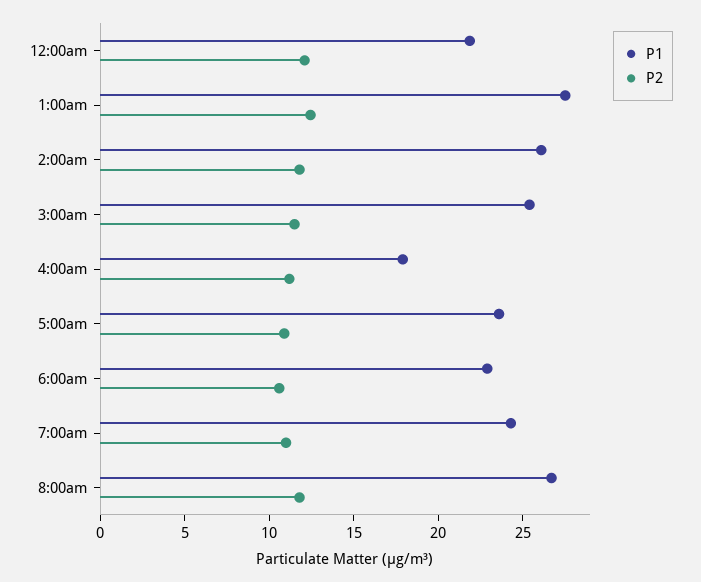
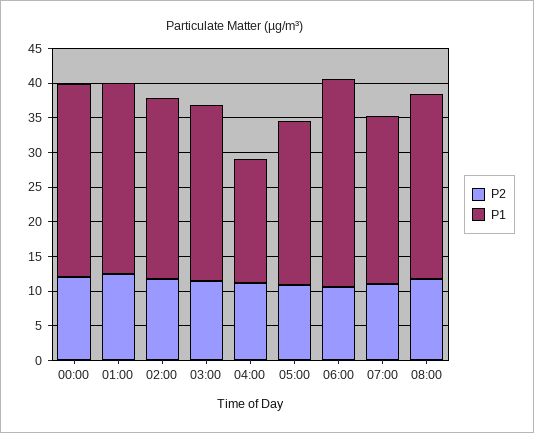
  {
    "P1": {
-     "12:00am": 22,
+     "12:00am": 27.5,
      "1:00am": 28,
      "2:00am": 26,
      "3:00am": 25,
      "4:00am": 18,
      "5:00am": 24,
-     "6:00am": 23,
+     "6:00am": 30,
      "7:00am": 24,
      "8:00am": 27
    },
    "P2": {
      "12:00am": 12,
      "1:00am": 12,
      "2:00am": 12,
      "3:00am": 12,
      "4:00am": 11,
      "5:00am": 11,
      "6:00am": 11,
      "7:00am": 11,
      "8:00am": 12
    }
  }

